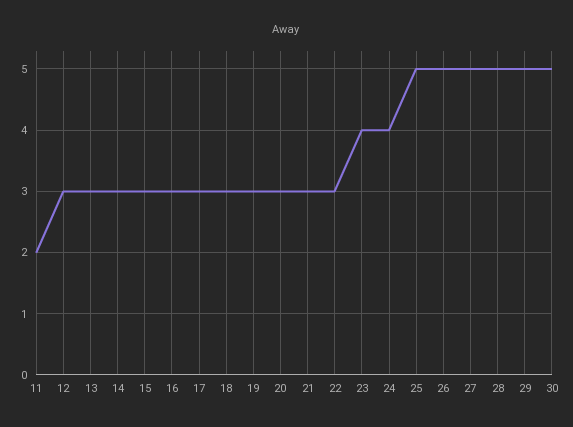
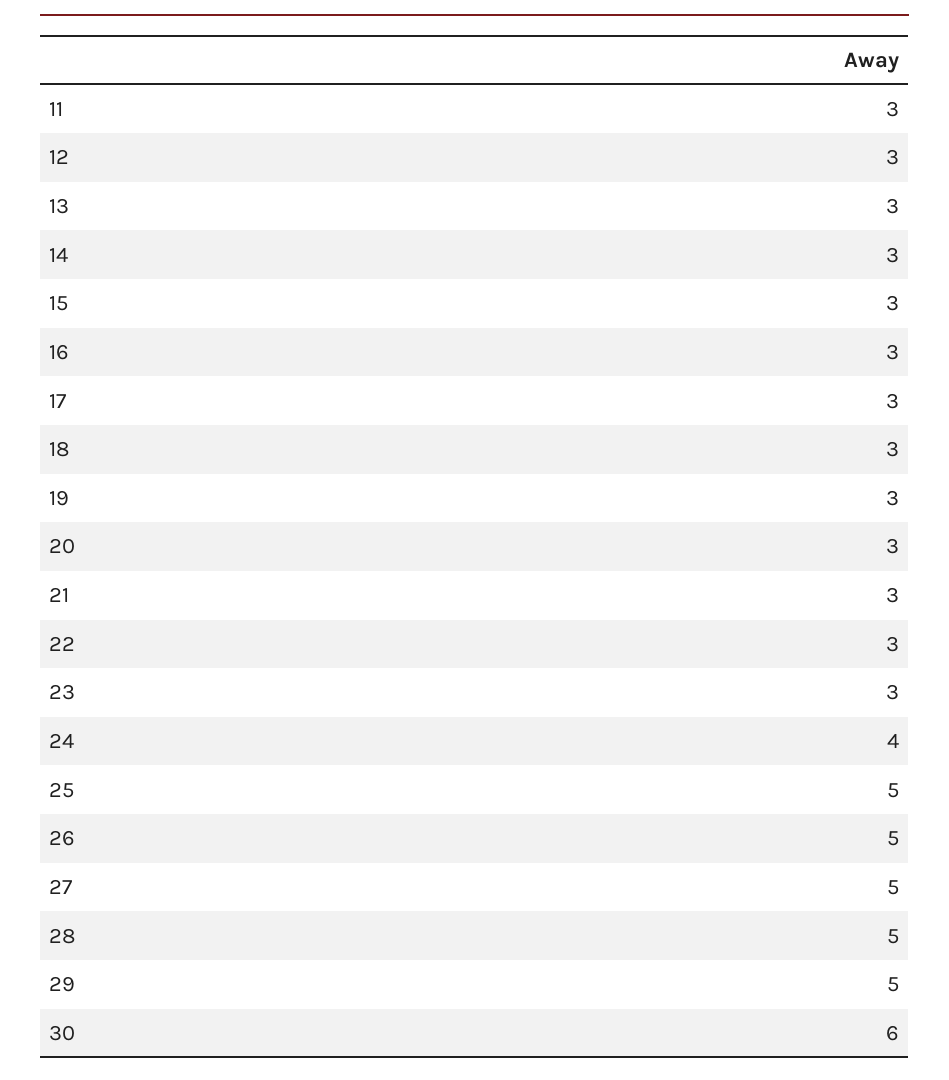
  {
-   "11": 2,
+   "11": 3,
    "12": 3,
    "13": 3,
    "14": 3,
    "15": 3,
    "16": 3,
    "17": 3,
    "18": 3,
    "19": 3,
    "20": 3,
    "21": 3,
    "22": 3,
-   "23": 4,
+   "23": 3,
    "24": 4,
    "25": 5,
    "26": 5,
    "27": 5,
    "28": 5,
    "29": 5,
-   "30": 5
+   "30": 6
  }

